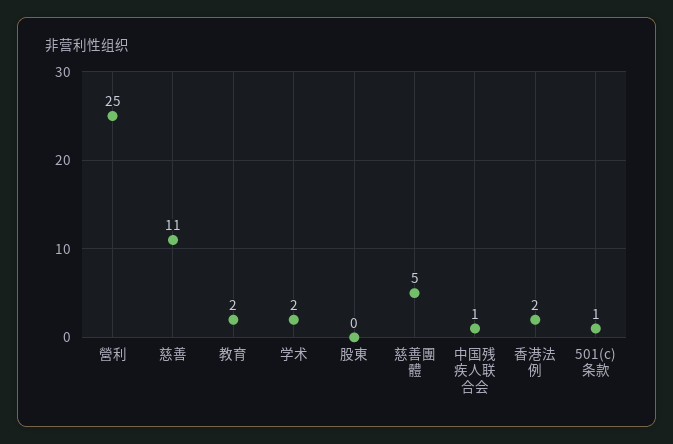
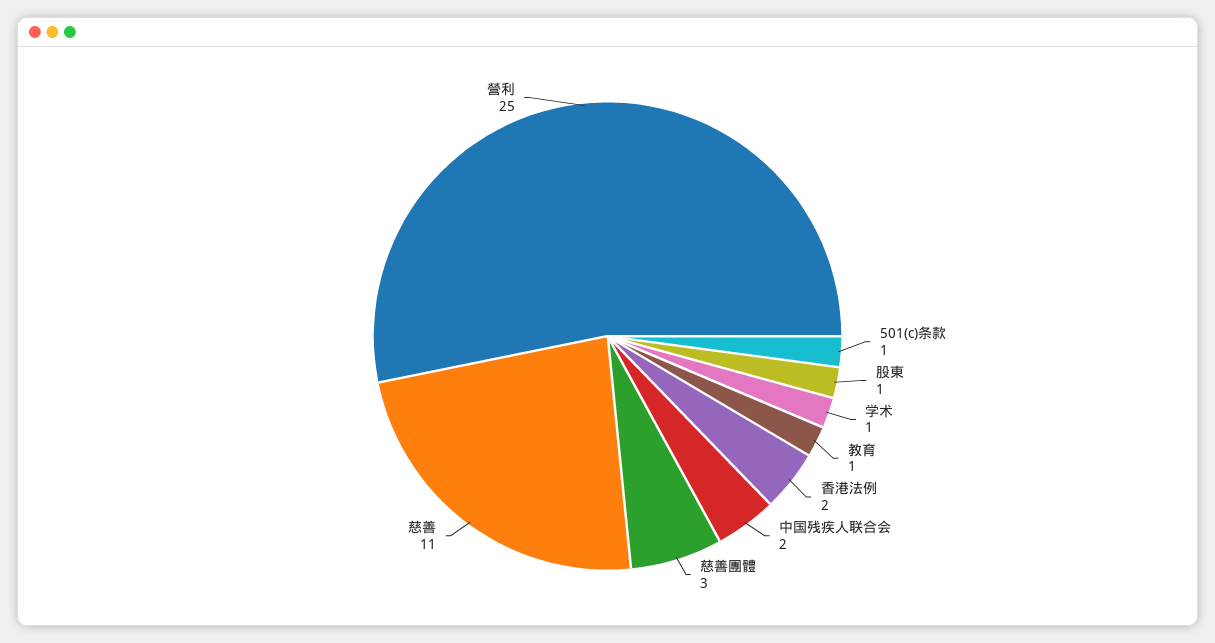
  {
    "營利": 25,
    "慈善": 11,
-   "教育": 2,
+   "教育": 1,
-   "学术": 2,
+   "学术": 1,
-   "股東": 0,
+   "股東": 1,
-   "慈善團體": 5,
+   "慈善團體": 3,
-   "中国残疾人联合会": 1,
+   "中国残疾人联合会": 2,
    "香港法例": 2,
    "501(c)条款": 1
  }

